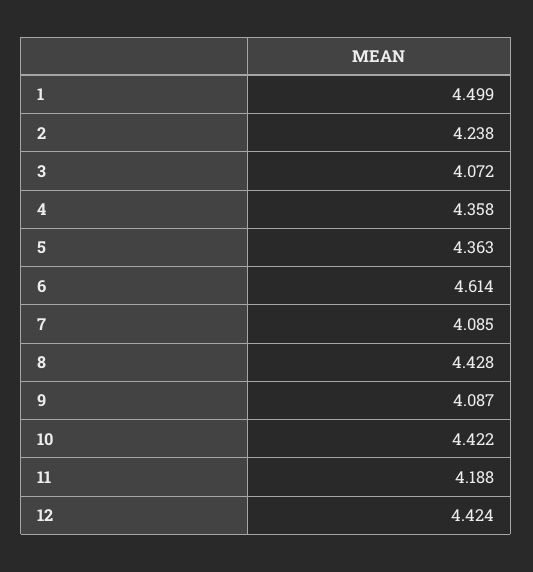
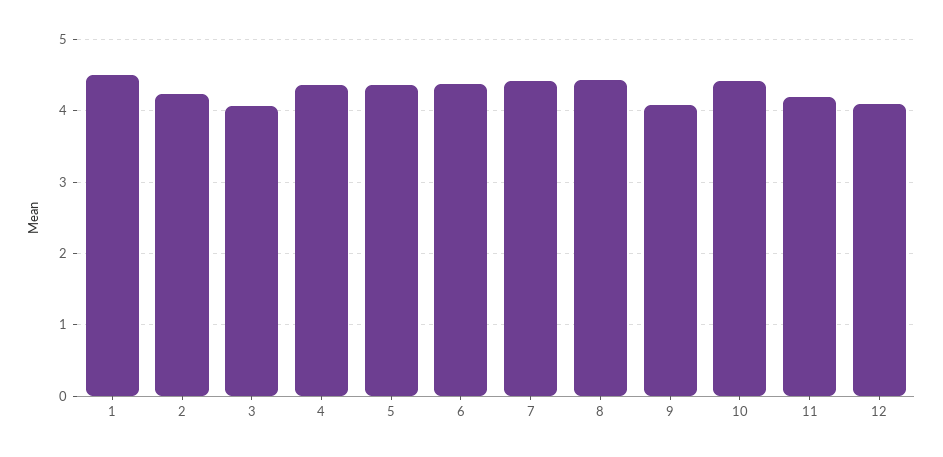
  {
    "1": 4.499,
    "2": 4.238,
    "3": 4.072,
    "4": 4.358,
    "5": 4.363,
-   "6": 4.614,
+   "6": 4.4,
-   "7": 4.085,
+   "7": 4.4,
    "8": 4.428,
    "9": 4.087,
    "10": 4.422,
    "11": 4.188,
-   "12": 4.424
+   "12": 4.1
  }

